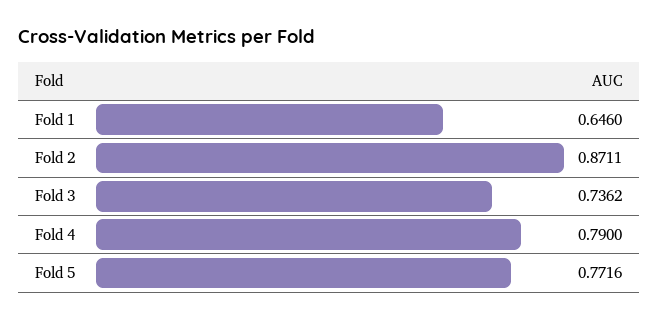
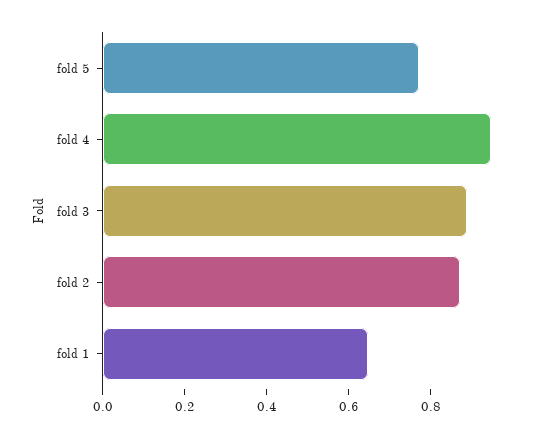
  {
    "Fold 1": 0.646,
    "Fold 2": 0.8711,
-   "Fold 3": 0.7362,
+   "Fold 3": 0.9,
-   "Fold 4": 0.79,
+   "Fold 4": 0.95,
    "Fold 5": 0.7716
  }

